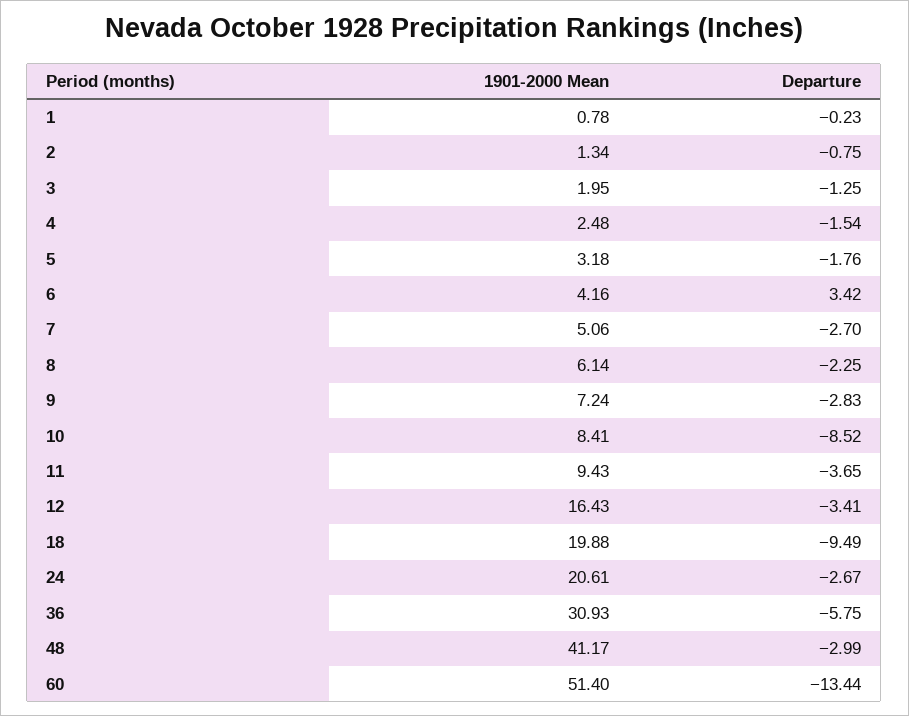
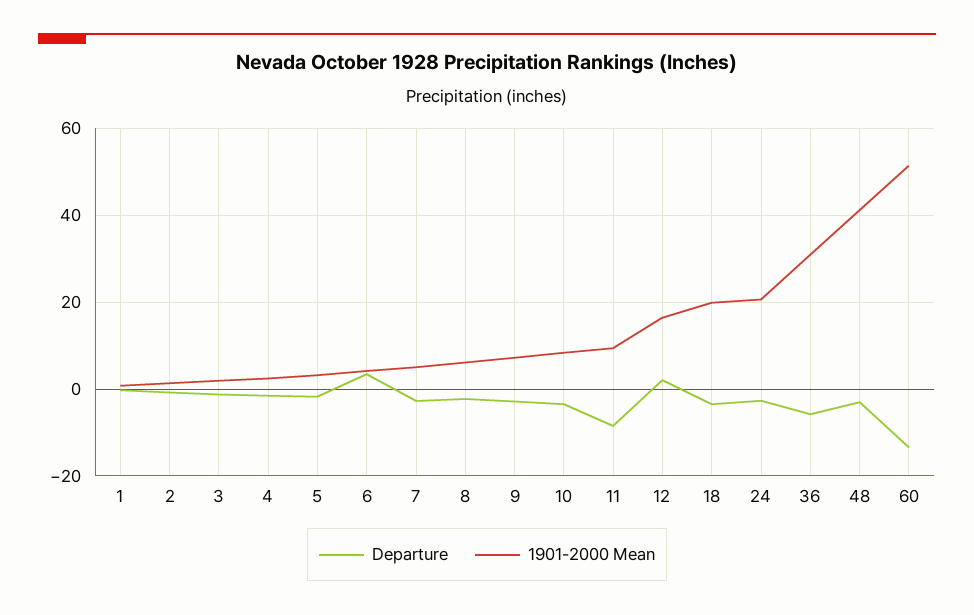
  {
    "1901-2000 Mean": {
      "1": 0.78,
      "2": 1.34,
      "3": 1.95,
      "4": 2.48,
      "5": 3.18,
      "6": 4.16,
      "7": 5.06,
      "8": 6.14,
      "9": 7.24,
      "10": 8.41,
      "11": 9.43,
      "12": 16.43,
      "18": 19.88,
      "24": 20.61,
      "36": 30.93,
      "48": 41.17,
      "60": 51.4
    },
    "Departure": {
      "1": -0.23,
      "2": -0.75,
      "3": -1.25,
      "4": -1.54,
      "5": -1.76,
      "6": 3.42,
      "7": -2.7,
      "8": -2.25,
      "9": -2.83,
-     "10": -8.52,
+     "10": -4,
-     "11": -3.65,
+     "11": -8,
-     "12": -3.41,
+     "12": 2,
-     "18": -9.49,
+     "18": -4,
      "24": -2.67,
      "36": -5.75,
      "48": -2.99,
      "60": -13.44
    }
  }

